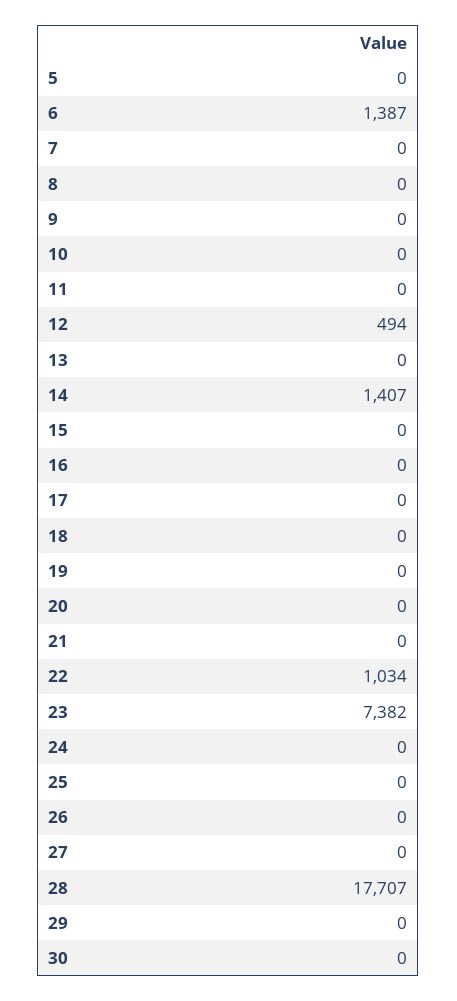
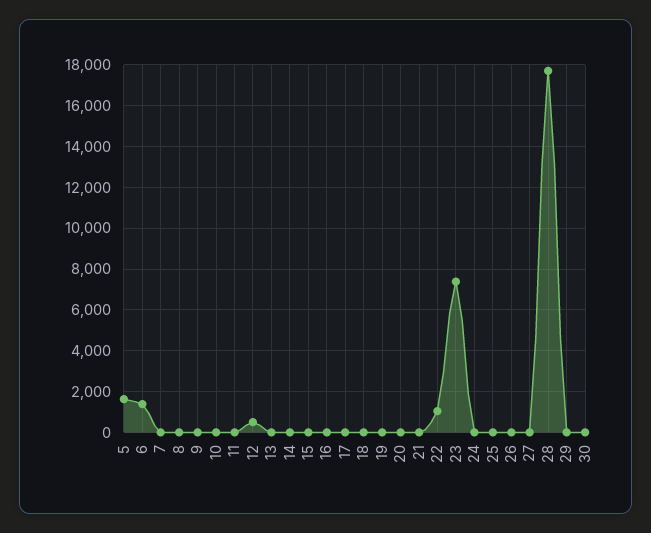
  {
-   "5": 0,
+   "5": 1500,
    "6": 1387,
    "7": 0,
    "8": 0,
    "9": 0,
    "10": 0,
    "11": 0,
    "12": 494,
    "13": 0,
-   "14": 1407,
+   "14": 0,
    "15": 0,
    "16": 0,
    "17": 0,
    "18": 0,
    "19": 0,
    "20": 0,
    "21": 0,
    "22": 1034,
    "23": 7382,
    "24": 0,
    "25": 0,
    "26": 0,
    "27": 0,
    "28": 17707,
    "29": 0,
    "30": 0
  }

